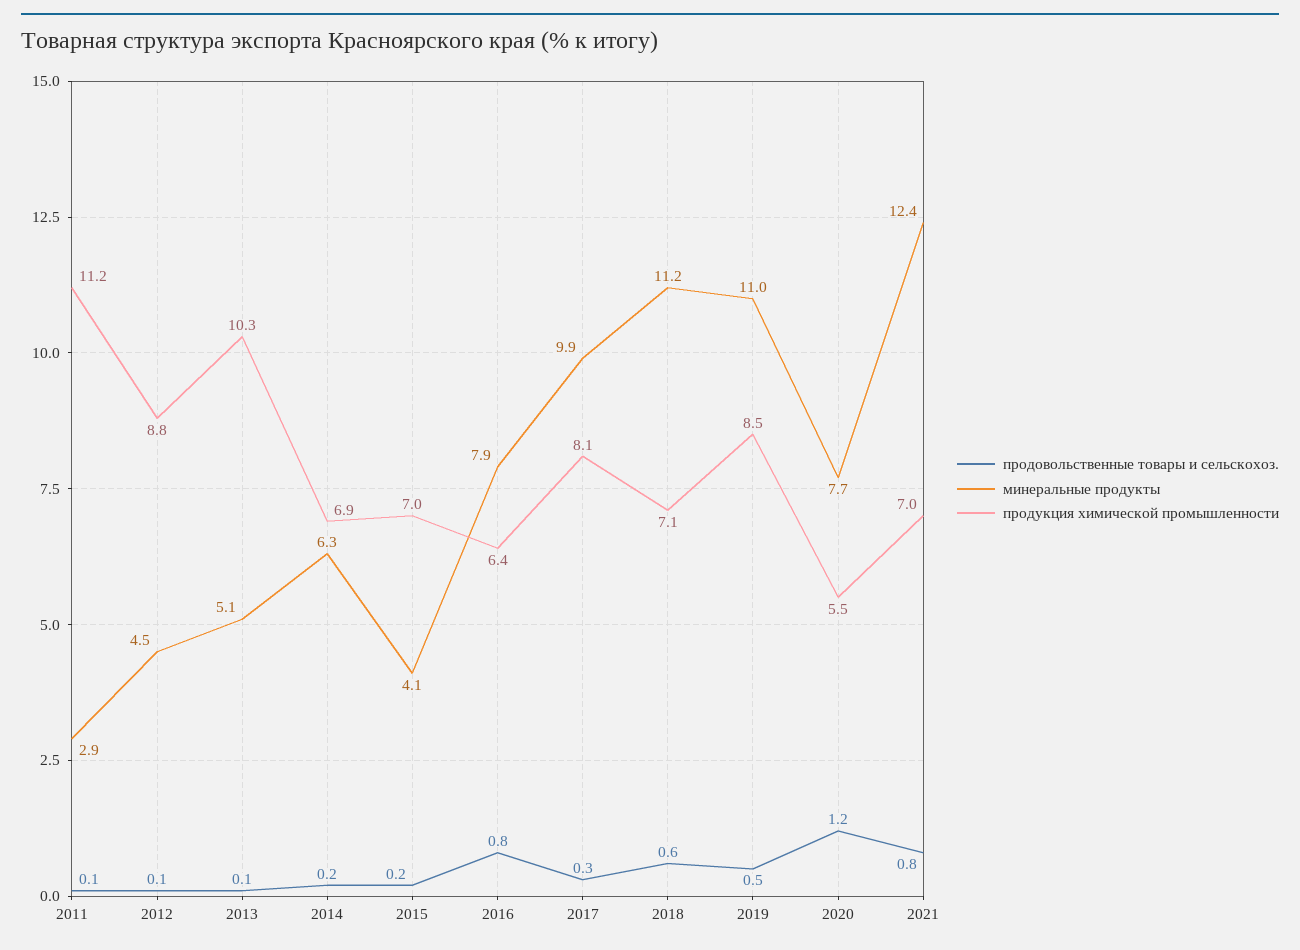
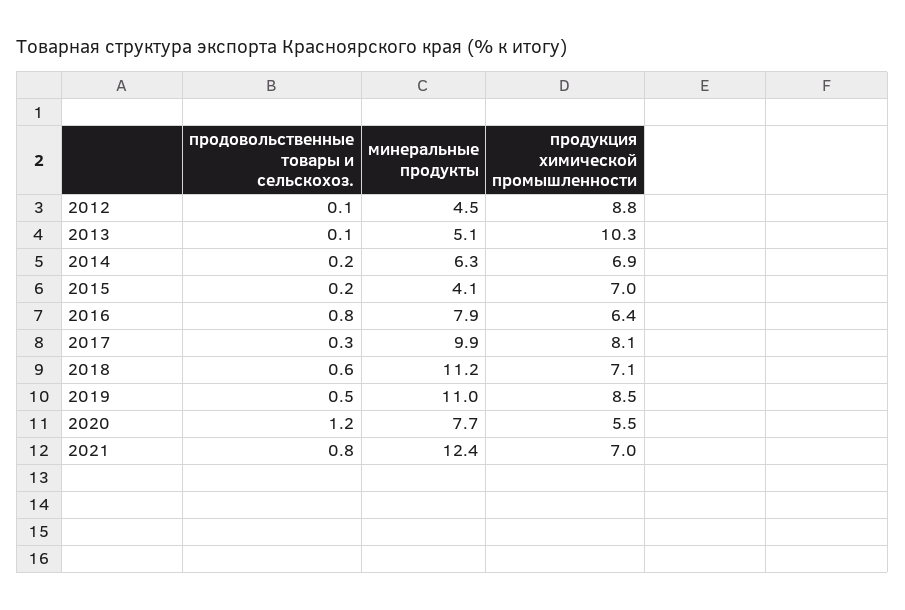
  {
    "продовольственные товары и сельскохоз.": {
-     "2011": 0.1,
      "2012": 0.1,
      "2013": 0.1,
      "2014": 0.2,
      "2015": 0.2,
      "2016": 0.8,
      "2017": 0.3,
      "2018": 0.6,
      "2019": 0.5,
      "2020": 1.2,
      "2021": 0.8
    },
    "минеральные продукты": {
-     "2011": 2.9,
      "2012": 4.5,
      "2013": 5.1,
      "2014": 6.3,
      "2015": 4.1,
      "2016": 7.9,
      "2017": 9.9,
      "2018": 11.2,
      "2019": 11,
      "2020": 7.7,
      "2021": 12.4
    },
    "продукция химической промышленности": {
-     "2011": 11.2,
      "2012": 8.8,
      "2013": 10.3,
      "2014": 6.9,
      "2015": 7,
      "2016": 6.4,
      "2017": 8.1,
      "2018": 7.1,
      "2019": 8.5,
      "2020": 5.5,
      "2021": 7
    }
  }

